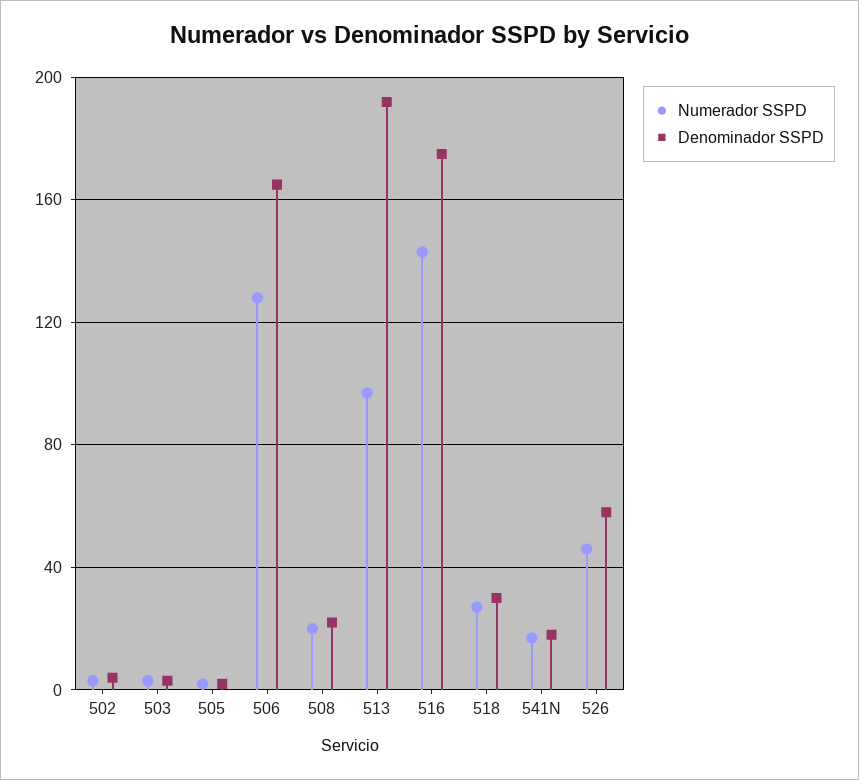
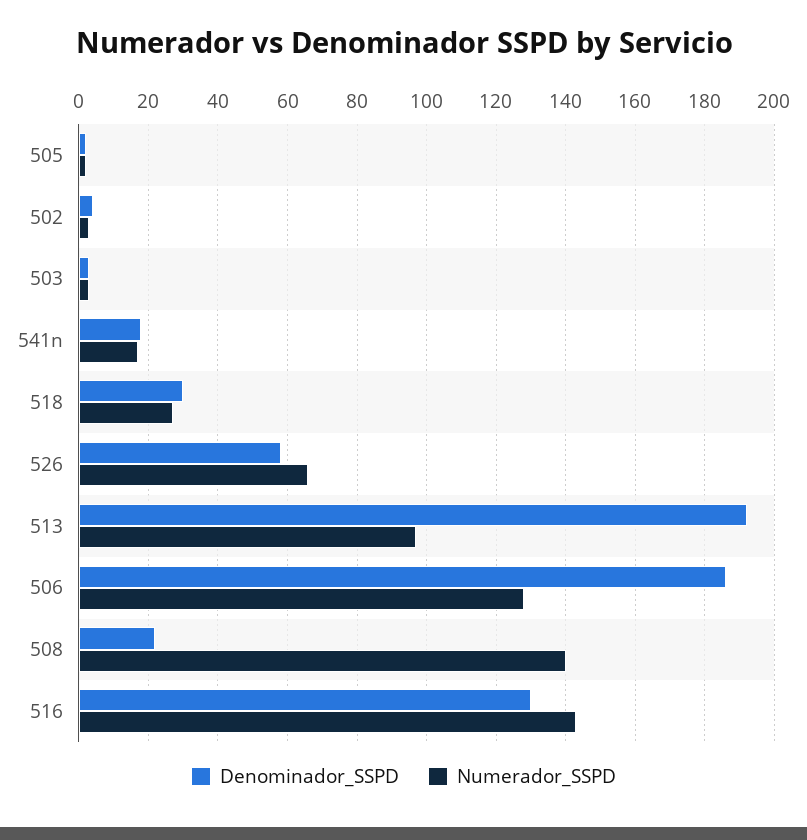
  {
    "Numerador SSPD": {
      "502": 5,
      "503": 5,
      "505": 0,
      "506": 130,
-     "508": 20,
+     "508": 140,
      "513": 95,
      "516": 145,
      "518": 25,
      "541N": 15,
-     "526": 45
+     "526": 65
    },
    "Denominador SSPD": {
      "502": 5,
      "503": 5,
      "505": 0,
-     "506": 165,
+     "506": 185,
      "508": 20,
      "513": 190,
-     "516": 175,
+     "516": 130,
      "518": 30,
      "541N": 20,
      "526": 60
    }
  }

